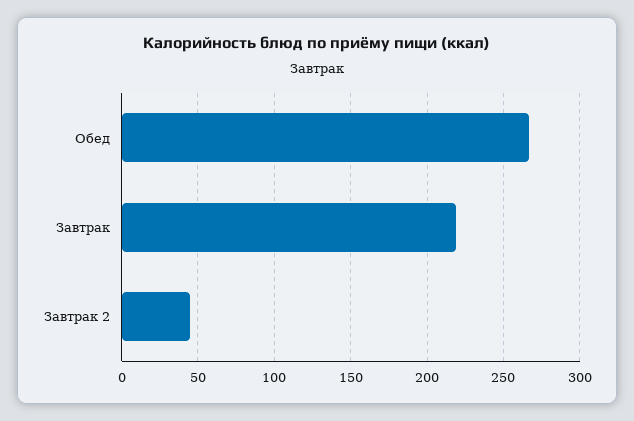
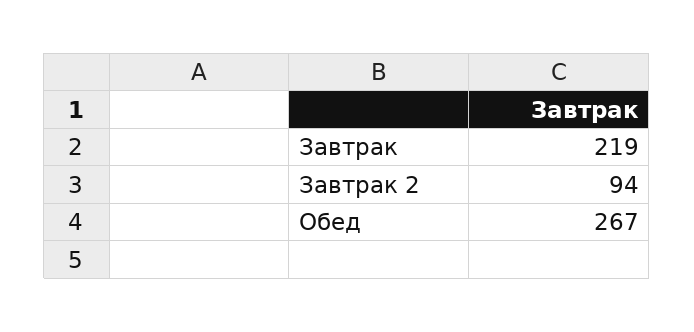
  {
    "Обед": 267,
    "Завтрак": 219,
-   "Завтрак 2": 45
+   "Завтрак 2": 94
  }

